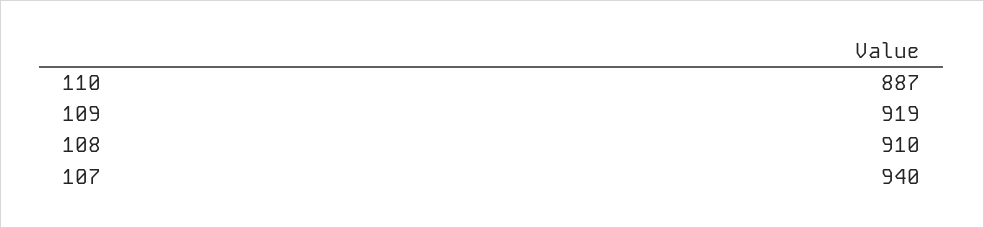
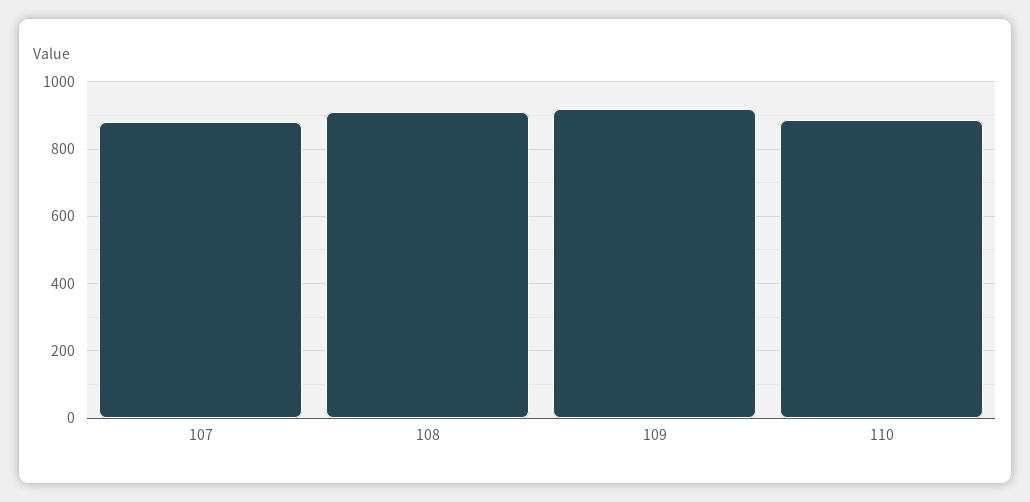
  {
    "110": 887,
    "109": 919,
    "108": 910,
-   "107": 940
+   "107": 880
  }

